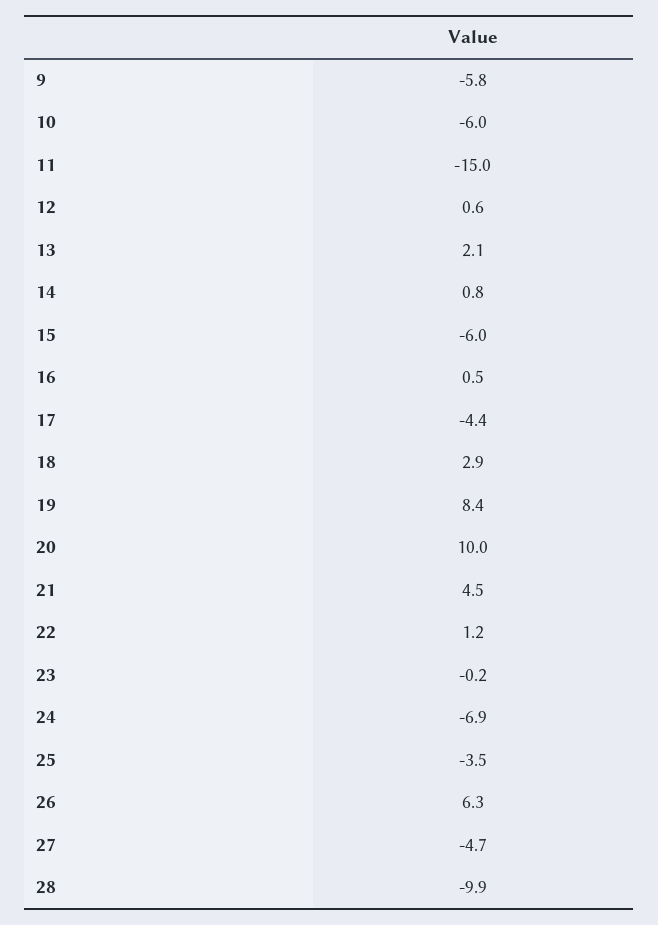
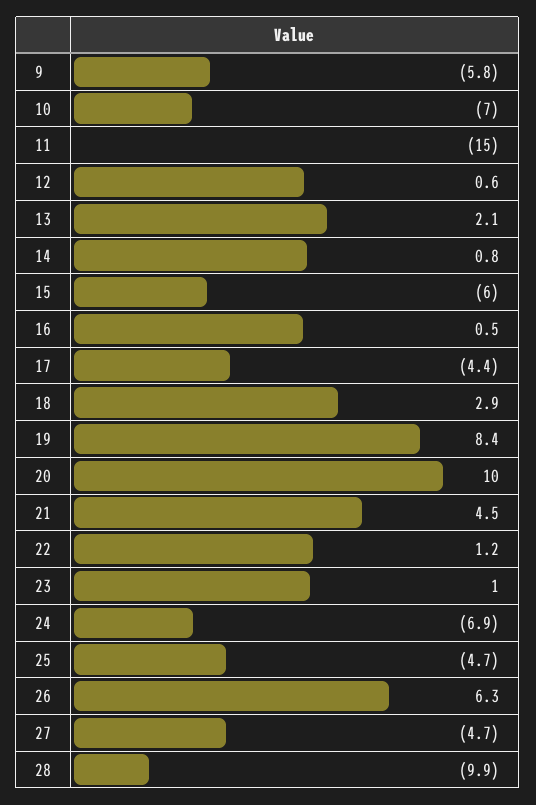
  {
    "9": -5.8,
-   "10": -6,
+   "10": -7,
    "11": -15,
    "12": 0.6,
    "13": 2.1,
    "14": 0.8,
    "15": -6,
    "16": 0.5,
    "17": -4.4,
    "18": 2.9,
    "19": 8.4,
    "20": 10,
    "21": 4.5,
    "22": 1.2,
-   "23": -0.2,
+   "23": 1,
    "24": -6.9,
-   "25": -3.5,
+   "25": -4.7,
    "26": 6.3,
    "27": -4.7,
    "28": -9.9
  }

